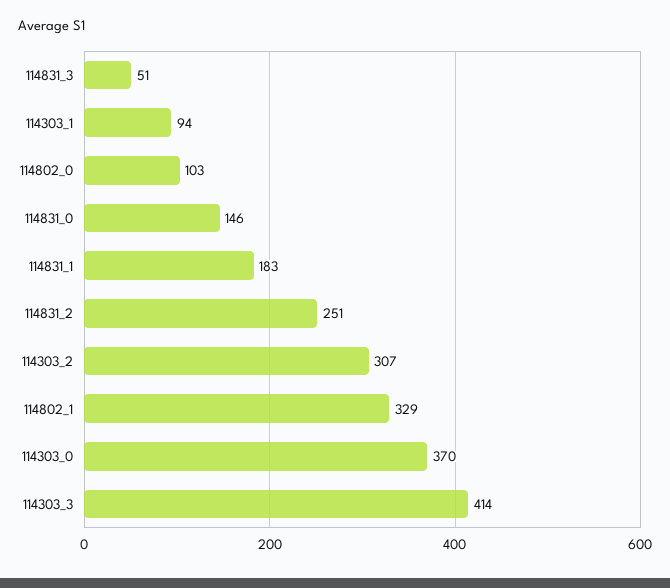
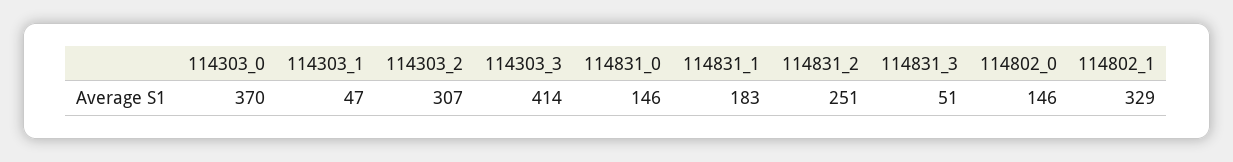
  {
    "114831_3": 51,
-   "114303_1": 94,
+   "114303_1": 47,
-   "114802_0": 103,
+   "114802_0": 146,
    "114831_0": 146,
    "114831_1": 183,
    "114831_2": 251,
    "114303_2": 307,
    "114802_1": 329,
    "114303_0": 370,
    "114303_3": 414
  }

